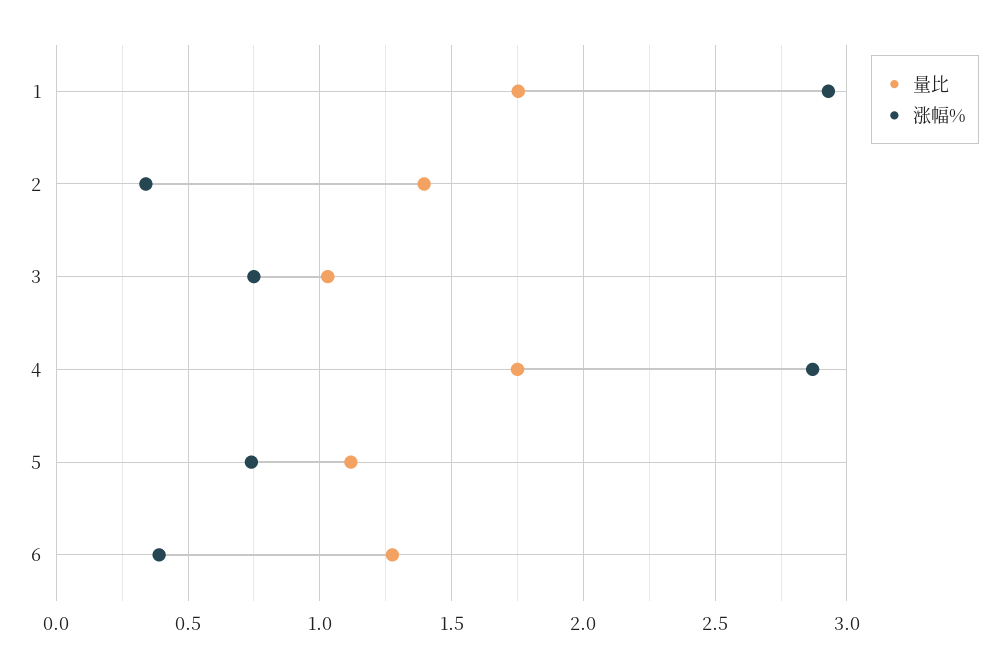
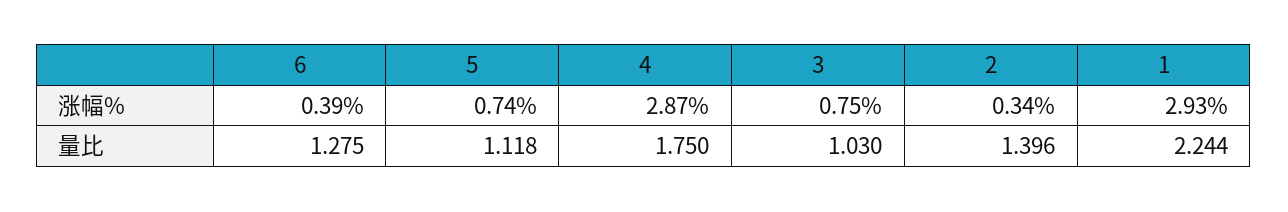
  {
    "量比": {
-     "1": 1.75,
+     "1": 2.244,
      "2": 1.396,
      "3": 1.03,
      "4": 1.75,
      "5": 1.118,
      "6": 1.275
    },
    "涨幅%": {
      "1": 2.93,
      "2": 0.34,
      "3": 0.75,
      "4": 2.87,
      "5": 0.74,
      "6": 0.39
    }
  }

